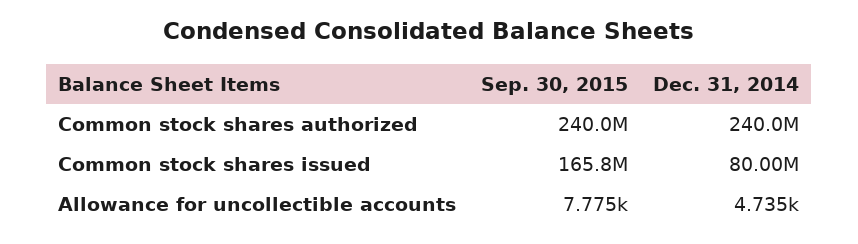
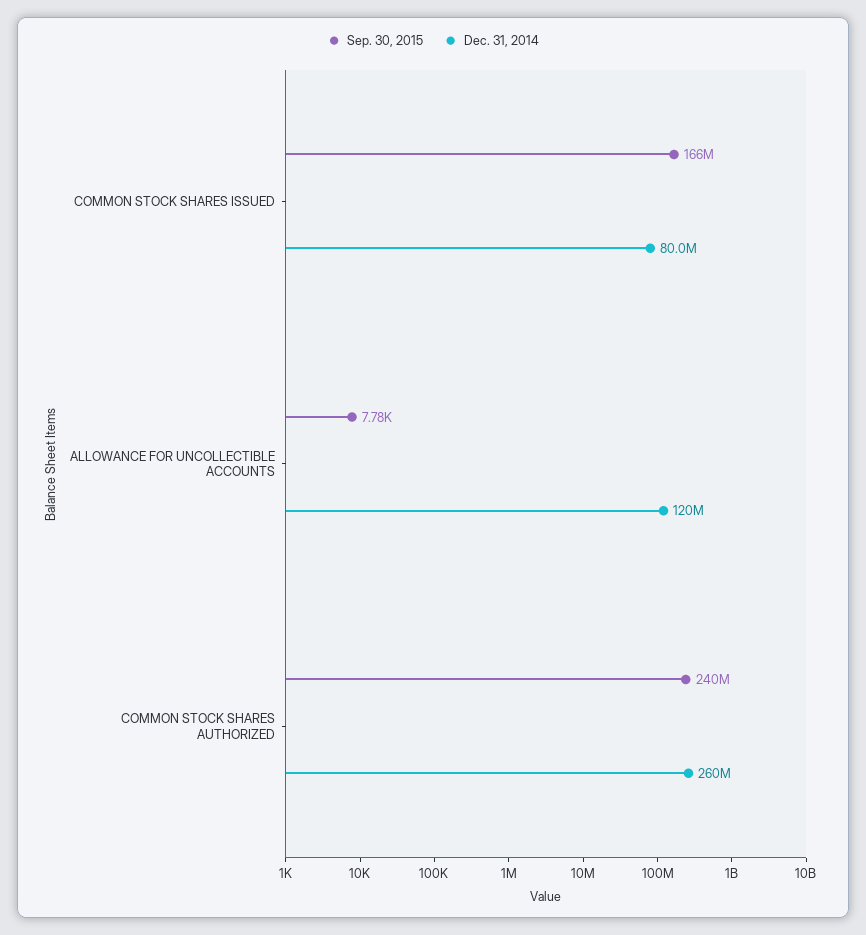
  {
    "Sep. 30, 2015": {
      "Common stock shares authorized": 240000000,
      "Common stock shares issued": 165800000,
      "Allowance for uncollectible accounts": 7775
    },
    "Dec. 31, 2014": {
-     "Common stock shares authorized": 240000000,
+     "Common stock shares authorized": 260000000,
      "Common stock shares issued": 80000000,
-     "Allowance for uncollectible accounts": 4735
+     "Allowance for uncollectible accounts": 120000000
    }
  }

